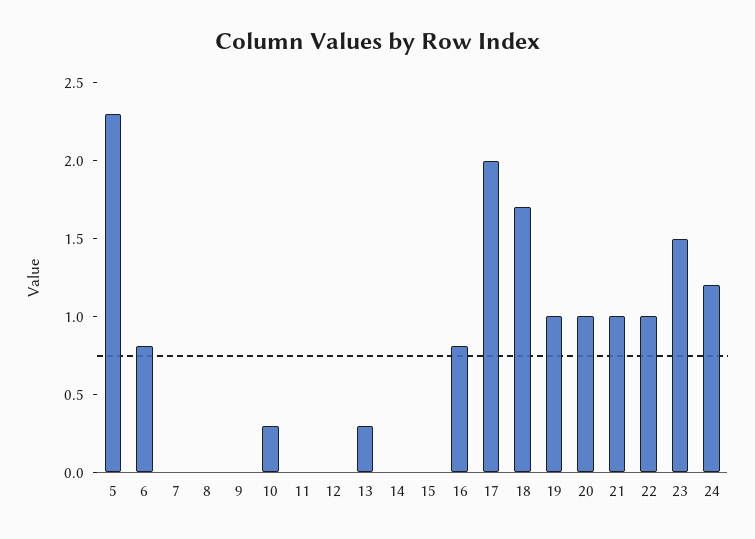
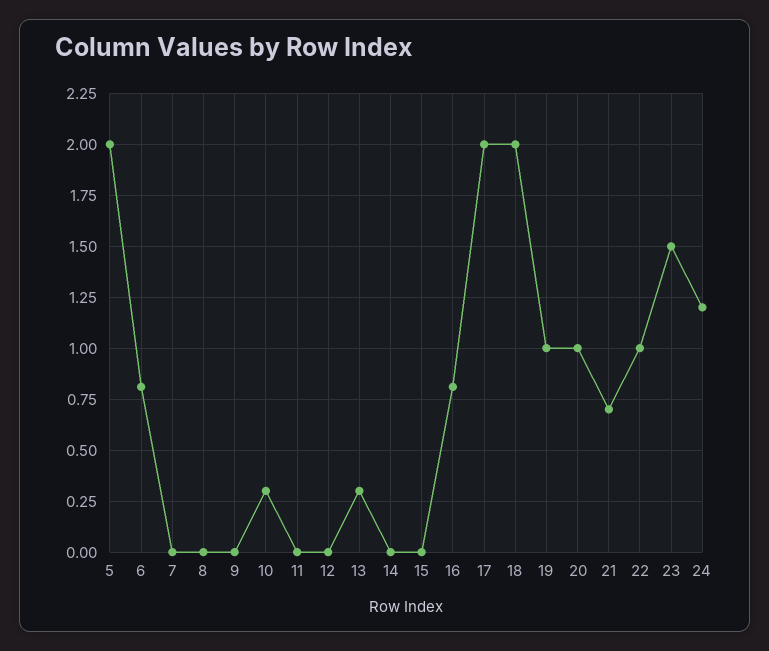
  {
-   "5": 2.3,
+   "5": 2,
    "6": 0.8,
    "7": 0,
    "8": 0,
    "9": 0,
    "10": 0.3,
    "11": 0,
    "12": 0,
    "13": 0.3,
    "14": 0,
    "15": 0,
    "16": 0.8,
    "17": 2,
-   "18": 1.7,
+   "18": 2,
    "19": 1,
    "20": 1,
-   "21": 1,
+   "21": 0.7,
    "22": 1,
    "23": 1.5,
    "24": 1.2
  }

